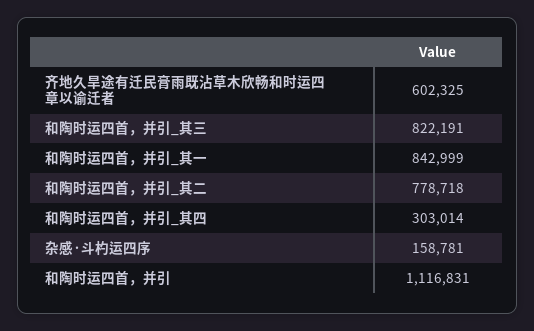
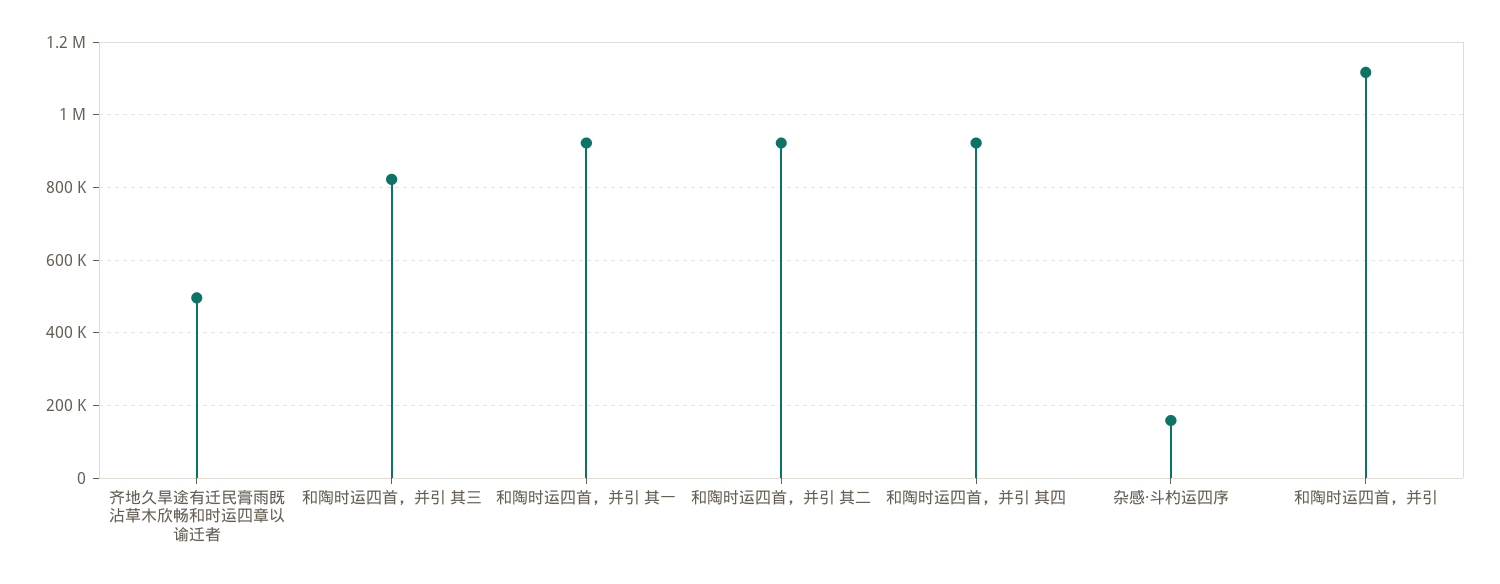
  {
-   "齐地久旱途有迁民膏雨既沾草木欣畅和时运四章以谕迁者": 602325,
+   "齐地久旱途有迁民膏雨既沾草木欣畅和时运四章以谕迁者": 500000,
    "和陶时运四首，并引_其三": 822191,
-   "和陶时运四首，并引_其一": 842999,
+   "和陶时运四首，并引_其一": 920000,
-   "和陶时运四首，并引_其二": 778718,
+   "和陶时运四首，并引_其二": 920000,
-   "和陶时运四首，并引_其四": 303014,
+   "和陶时运四首，并引_其四": 920000,
    "杂感·斗杓运四序": 158781,
    "和陶时运四首，并引": 1116831
  }

